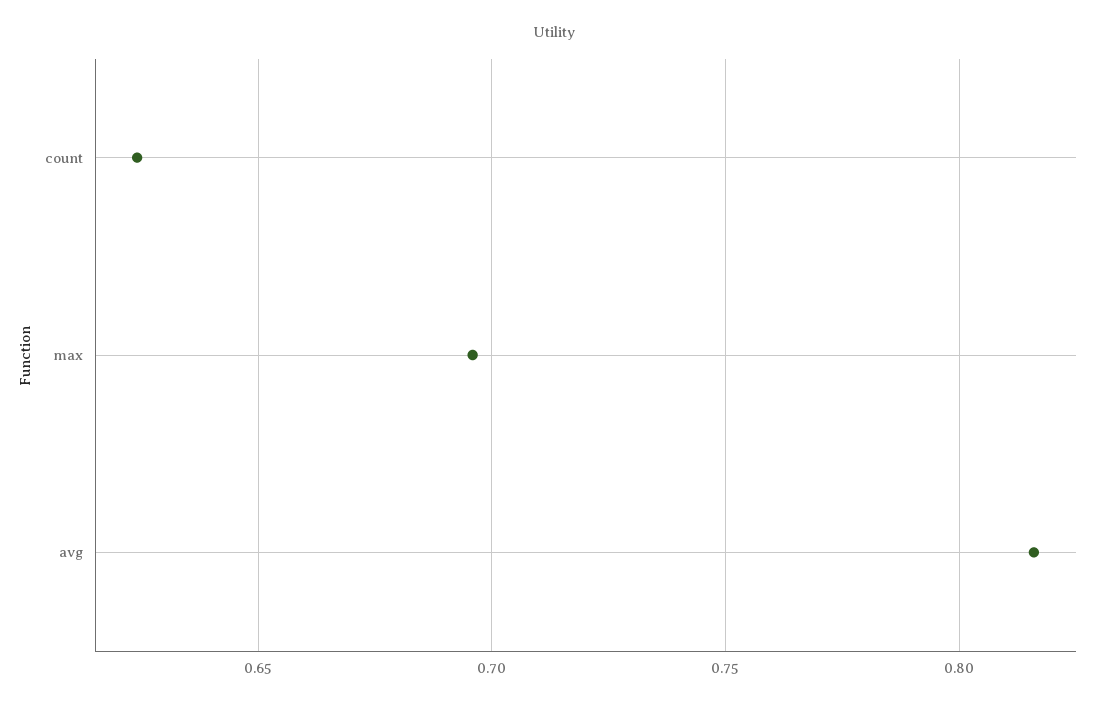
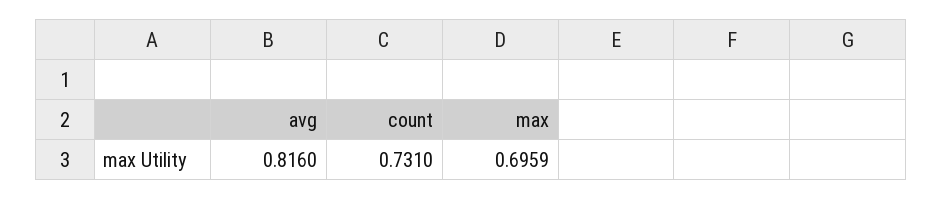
  {
-   "count": 0.625,
+   "count": 0.731,
    "max": 0.6959,
    "avg": 0.816
  }

